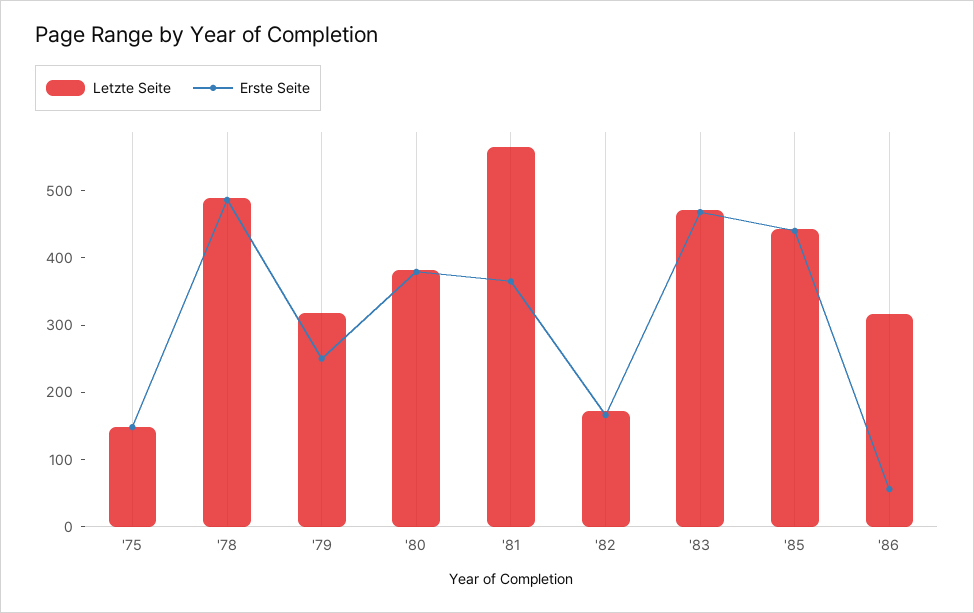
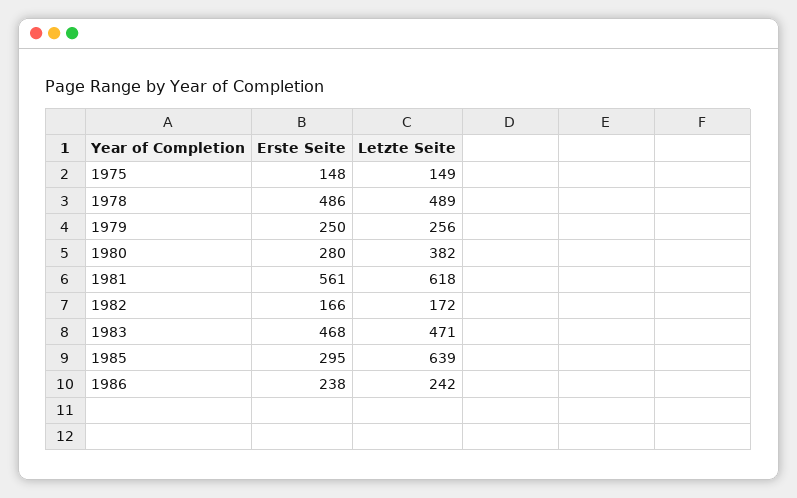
  {
    "Letzte Seite": {
      "'75": 149,
      "'78": 489,
-     "'79": 320,
+     "'79": 256,
      "'80": 382,
-     "'81": 560,
+     "'81": 618,
      "'82": 172,
      "'83": 471,
-     "'85": 440,
+     "'85": 639,
-     "'86": 320
+     "'86": 242
    },
    "Erste Seite": {
      "'75": 148,
      "'78": 486,
      "'79": 250,
-     "'80": 380,
+     "'80": 280,
-     "'81": 360,
+     "'81": 561,
      "'82": 166,
      "'83": 468,
-     "'85": 440,
+     "'85": 295,
-     "'86": 60
+     "'86": 238
    }
  }

